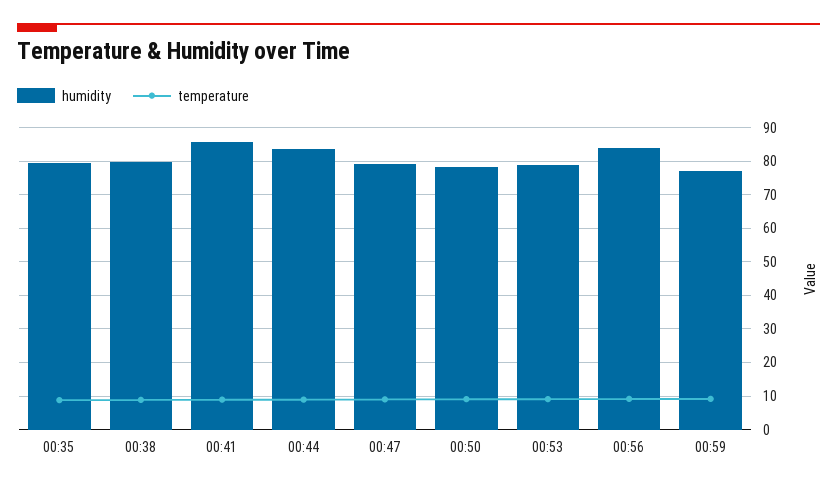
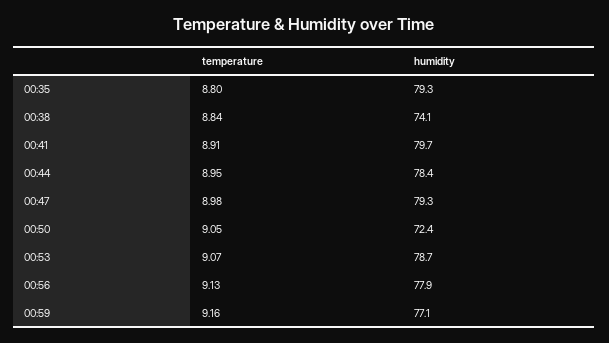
  {
    "humidity": {
      "00:35": 79.3,
-     "00:38": 80,
+     "00:38": 74.1,
-     "00:41": 86,
+     "00:41": 79.7,
-     "00:44": 84,
+     "00:44": 78.4,
      "00:47": 79.3,
-     "00:50": 78,
+     "00:50": 72.4,
      "00:53": 78.7,
-     "00:56": 84,
+     "00:56": 77.9,
      "00:59": 77.1
    },
    "temperature": {
      "00:35": 8.8,
      "00:38": 8.84,
      "00:41": 8.91,
      "00:44": 8.95,
      "00:47": 8.98,
      "00:50": 9.05,
      "00:53": 9.07,
      "00:56": 9.13,
      "00:59": 9.16
    }
  }

